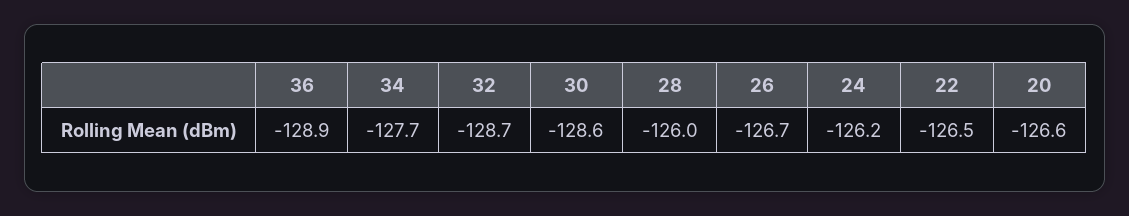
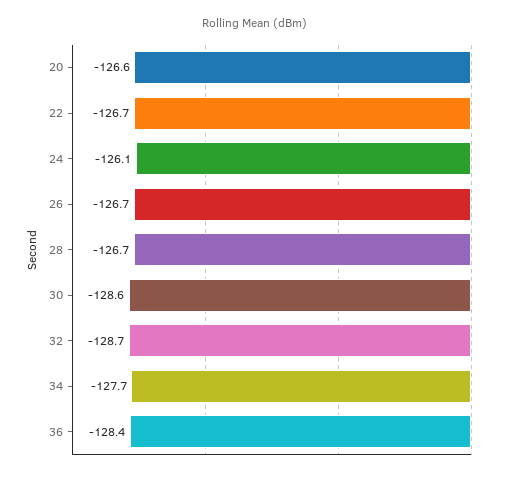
  {
-   "36": -128.9,
+   "36": -128.4,
    "34": -127.7,
    "32": -128.7,
    "30": -128.6,
-   "28": -126,
+   "28": -126.7,
    "26": -126.7,
-   "24": -126.2,
+   "24": -126.1,
-   "22": -126.5,
+   "22": -126.7,
    "20": -126.6
  }

